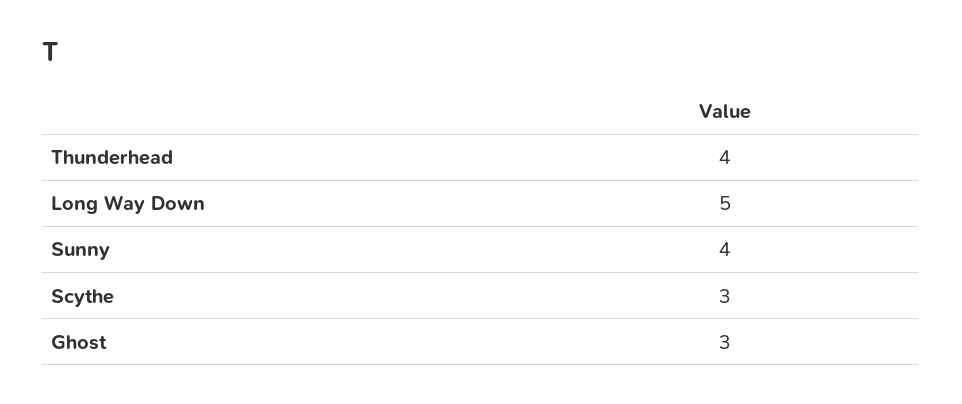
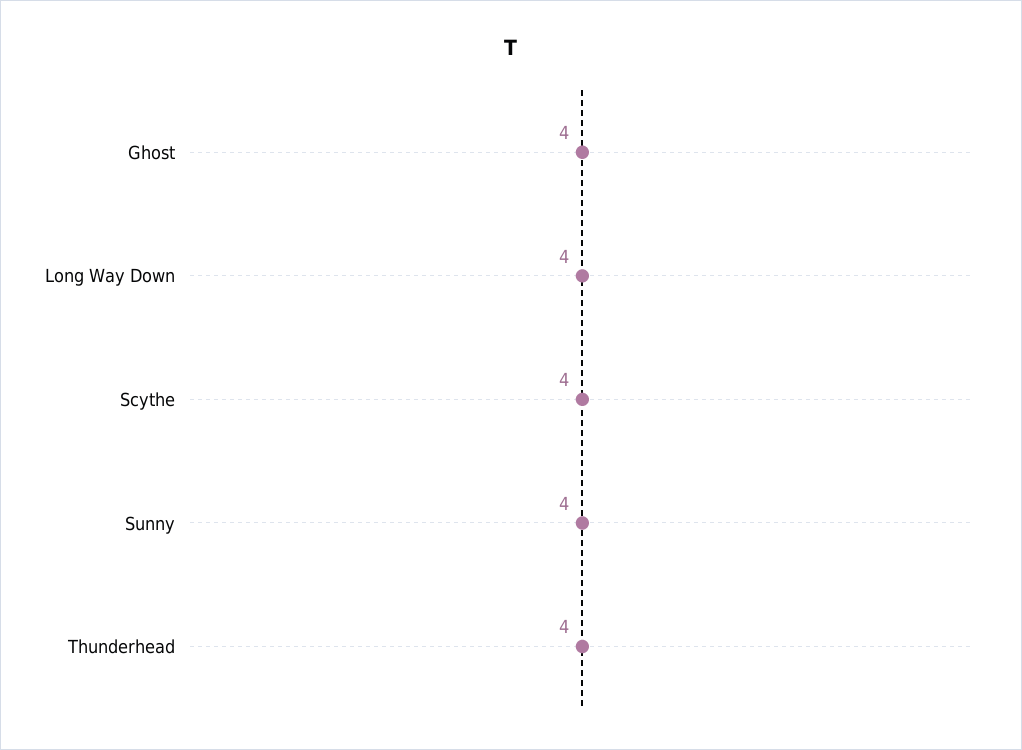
  {
    "Thunderhead": 4,
-   "Long Way Down": 5,
+   "Long Way Down": 4,
    "Sunny": 4,
-   "Scythe": 3,
+   "Scythe": 4,
-   "Ghost": 3
+   "Ghost": 4
  }

